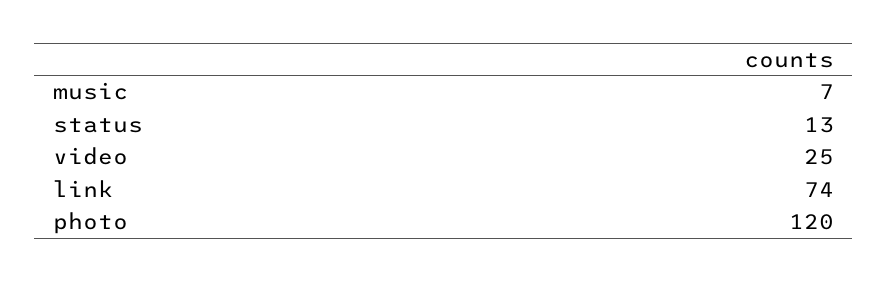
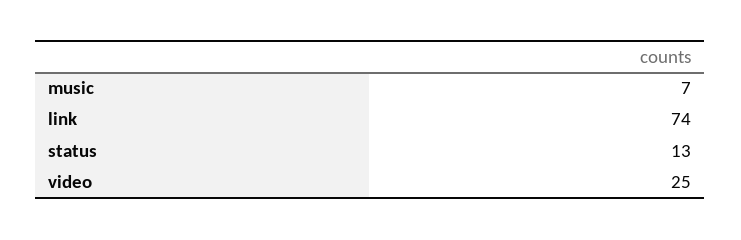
  {
    "music": 7,
    "status": 13,
    "video": 25,
-   "link": 74,
+   "link": 74
-   "photo": 120
  }

